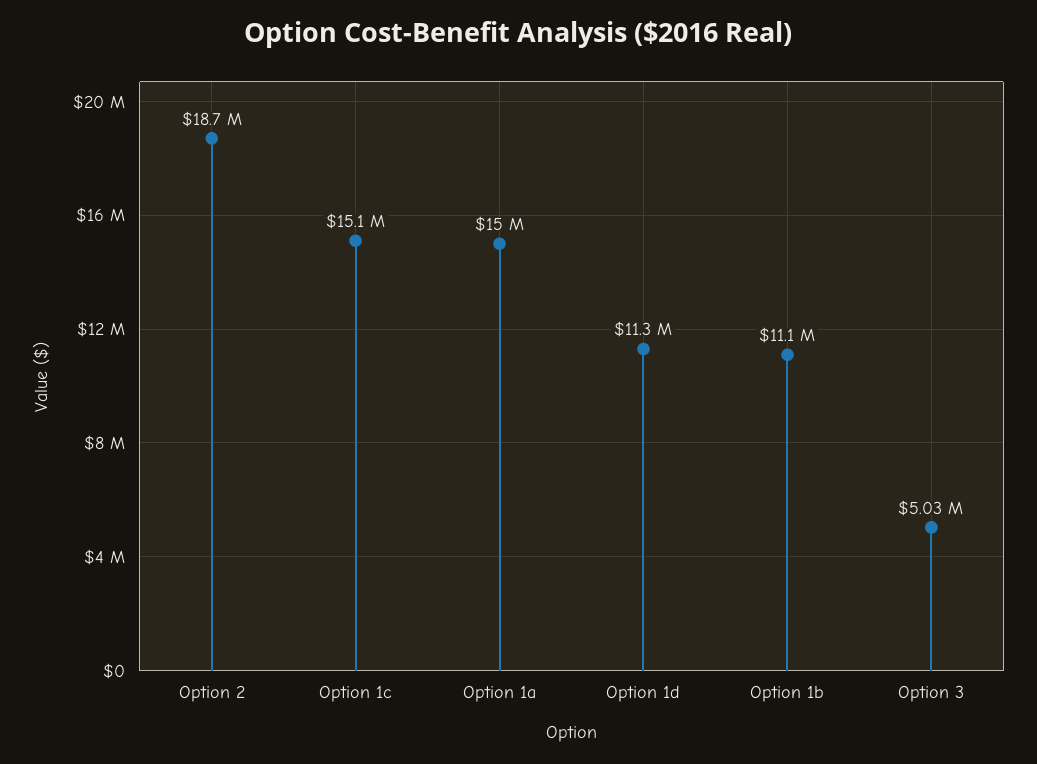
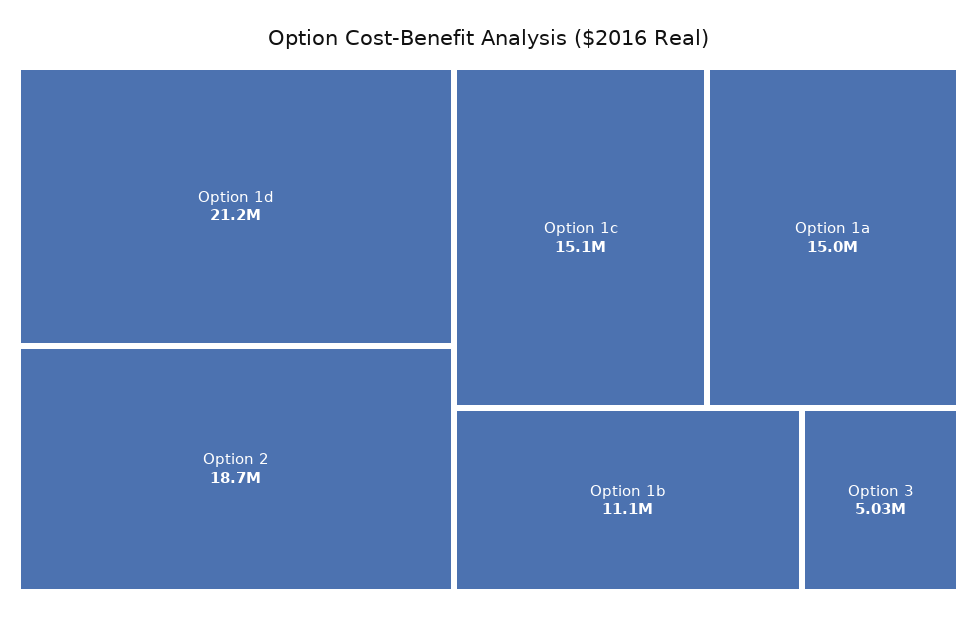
  {
    "Option 2": 18700000,
    "Option 1c": 15100000,
    "Option 1a": 15000000,
-   "Option 1d": 11300000,
+   "Option 1d": 21200000,
    "Option 1b": 11100000,
    "Option 3": 5030000
  }

